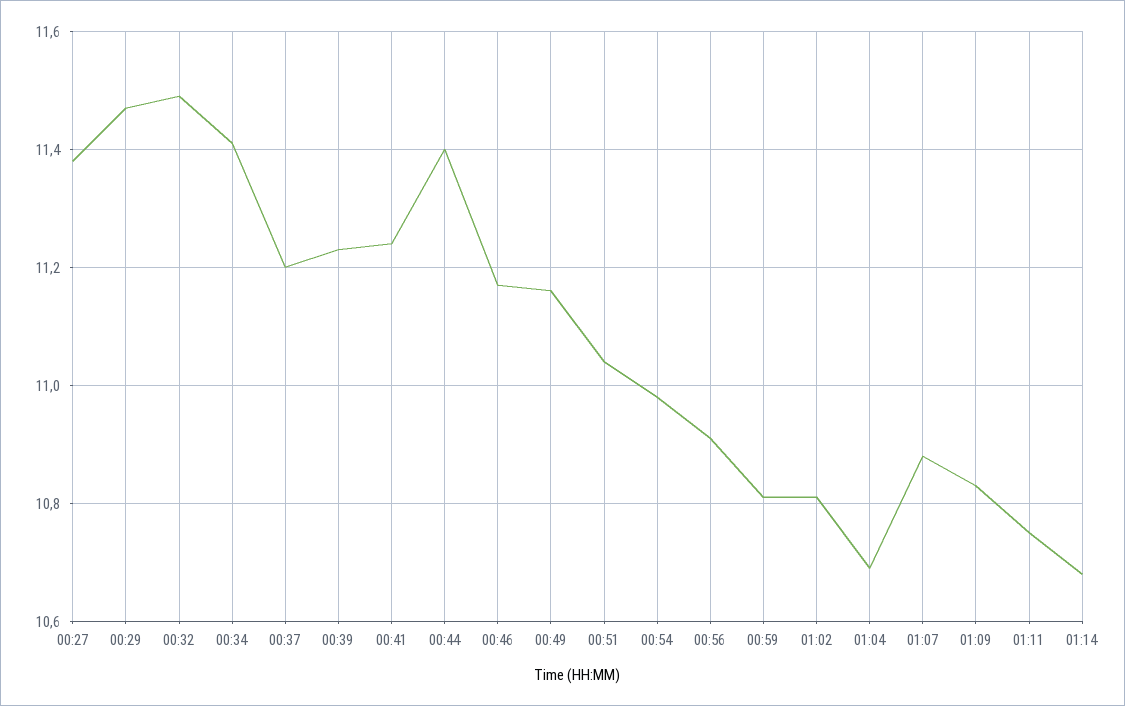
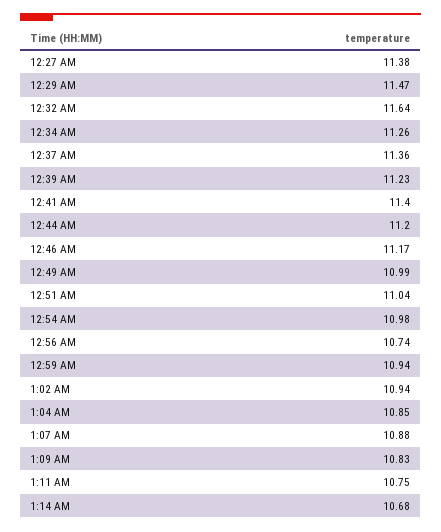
  {
    "00:27": 11.38,
    "00:29": 11.47,
-   "00:32": 11.5,
+   "00:32": 11.64,
-   "00:34": 11.4,
+   "00:34": 11.26,
-   "00:37": 11.2,
+   "00:37": 11.36,
    "00:39": 11.23,
-   "00:41": 11.25,
+   "00:41": 11.4,
-   "00:44": 11.4,
+   "00:44": 11.2,
    "00:46": 11.17,
-   "00:49": 11.15,
+   "00:49": 10.99,
    "00:51": 11.04,
    "00:54": 10.98,
-   "00:56": 10.9,
+   "00:56": 10.74,
-   "00:59": 10.8,
+   "00:59": 10.94,
-   "01:02": 10.8,
+   "01:02": 10.94,
-   "01:04": 10.7,
+   "01:04": 10.85,
    "01:07": 10.88,
    "01:09": 10.83,
    "01:11": 10.75,
    "01:14": 10.68
  }

